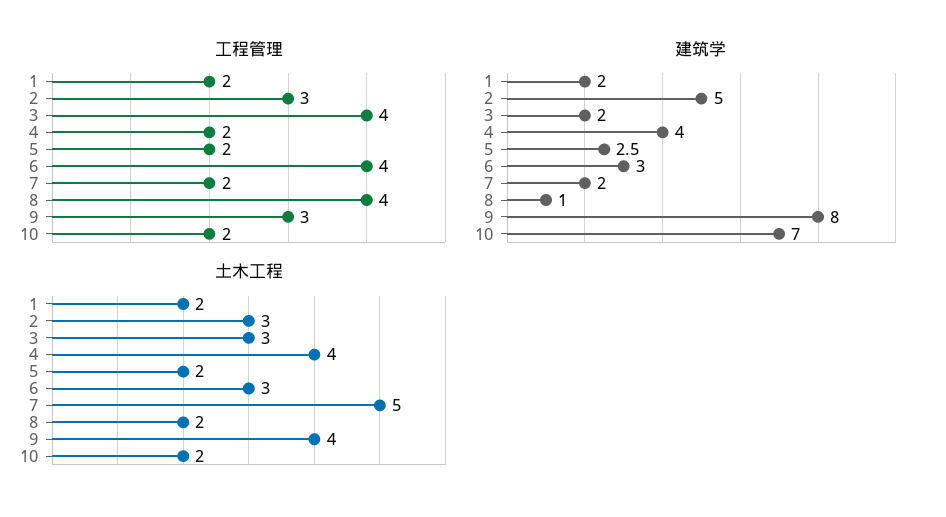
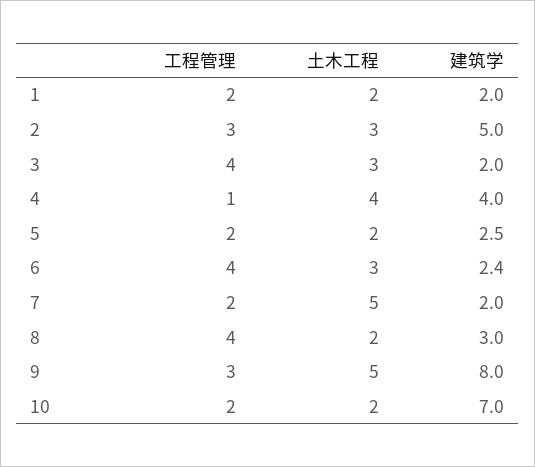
  {
    "工程管理": {
      "1": 2,
      "2": 3,
      "3": 4,
-     "4": 2,
+     "4": 1,
      "5": 2,
      "6": 4,
      "7": 2,
      "8": 4,
      "9": 3,
      "10": 2
    },
    "建筑学": {
      "1": 2,
      "2": 5,
      "3": 2,
      "4": 4,
      "5": 2.5,
-     "6": 3,
+     "6": 2.4,
      "7": 2,
-     "8": 1,
+     "8": 3,
      "9": 8,
      "10": 7
    },
    "土木工程": {
      "1": 2,
      "2": 3,
      "3": 3,
      "4": 4,
      "5": 2,
      "6": 3,
      "7": 5,
      "8": 2,
-     "9": 4,
+     "9": 5,
      "10": 2
    }
  }

